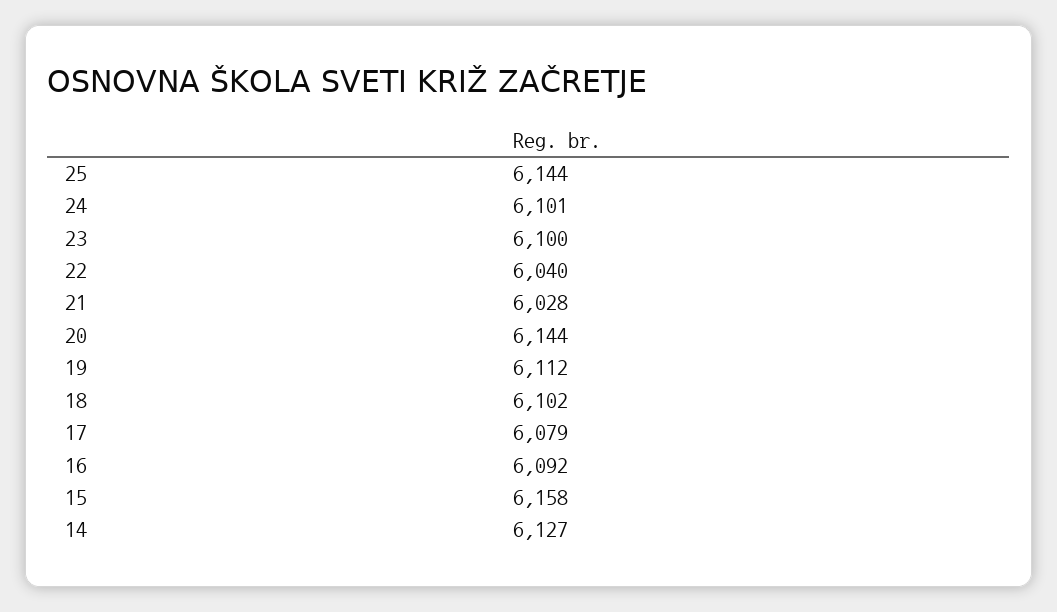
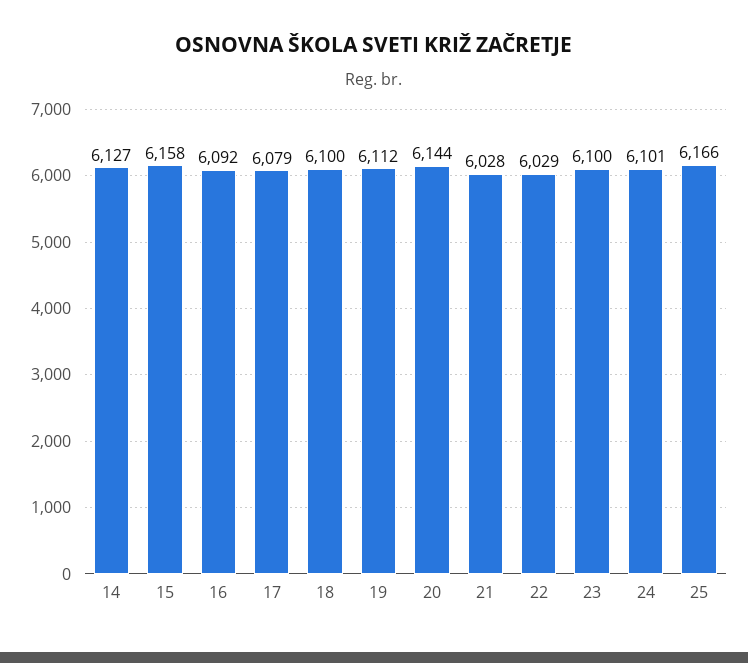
  {
-   "25": 6144,
+   "25": 6166,
    "24": 6101,
    "23": 6100,
-   "22": 6040,
+   "22": 6029,
    "21": 6028,
    "20": 6144,
    "19": 6112,
-   "18": 6102,
+   "18": 6100,
    "17": 6079,
    "16": 6092,
    "15": 6158,
    "14": 6127
  }

